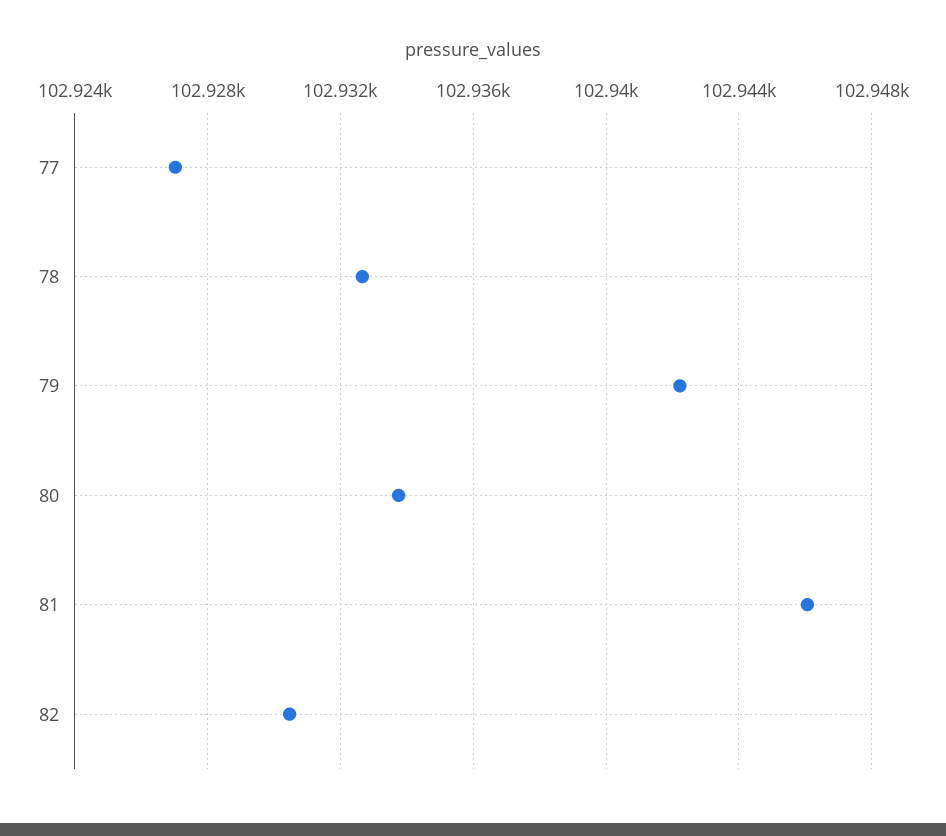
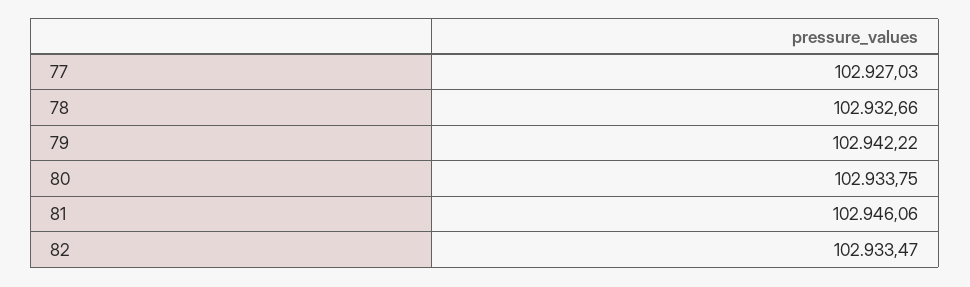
  {
    "77": 102927.03,
    "78": 102932.66,
    "79": 102942.22,
    "80": 102933.75,
    "81": 102946.06,
-   "82": 102930.5
+   "82": 102933.47
  }

